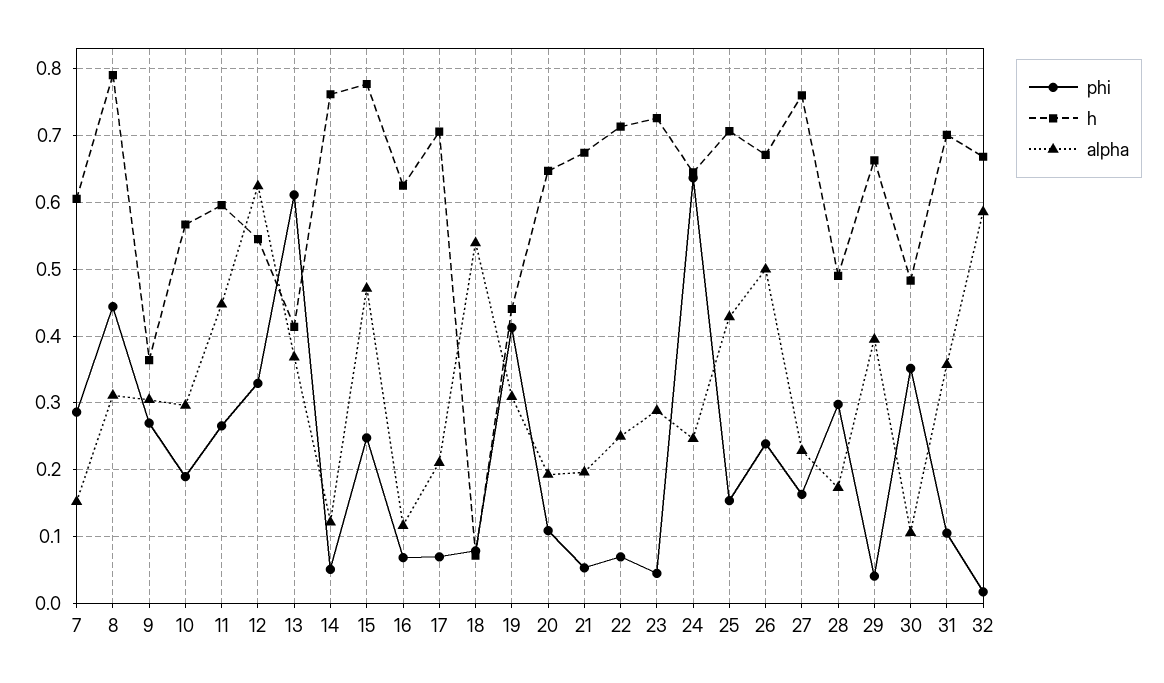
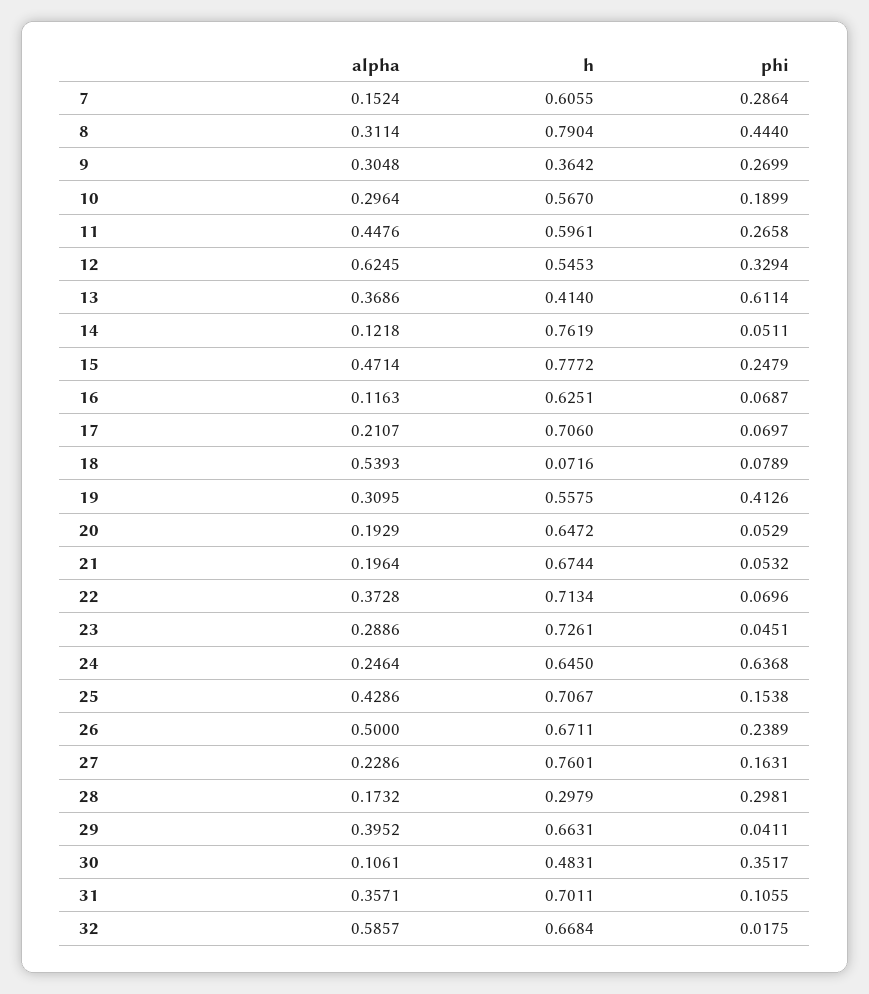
  {
    "phi": {
      "7": 0.2864,
      "8": 0.444,
      "9": 0.2699,
      "10": 0.1899,
      "11": 0.2658,
      "12": 0.3294,
      "13": 0.6114,
      "14": 0.0511,
      "15": 0.2479,
      "16": 0.0687,
      "17": 0.0697,
      "18": 0.0789,
      "19": 0.4126,
-     "20": 0.11,
+     "20": 0.0529,
      "21": 0.0532,
      "22": 0.0696,
      "23": 0.0451,
      "24": 0.6368,
      "25": 0.1538,
      "26": 0.2389,
      "27": 0.1631,
      "28": 0.2981,
      "29": 0.0411,
      "30": 0.3517,
      "31": 0.1055,
      "32": 0.0175
    },
    "h": {
      "7": 0.6055,
      "8": 0.7904,
      "9": 0.3642,
      "10": 0.567,
      "11": 0.5961,
      "12": 0.5453,
      "13": 0.414,
      "14": 0.7619,
      "15": 0.7772,
      "16": 0.6251,
      "17": 0.706,
      "18": 0.0716,
-     "19": 0.44,
+     "19": 0.5575,
      "20": 0.6472,
      "21": 0.6744,
      "22": 0.7134,
      "23": 0.7261,
      "24": 0.645,
      "25": 0.7067,
      "26": 0.6711,
      "27": 0.7601,
-     "28": 0.49,
+     "28": 0.2979,
      "29": 0.6631,
      "30": 0.4831,
      "31": 0.7011,
      "32": 0.6684
    },
    "alpha": {
      "7": 0.1524,
      "8": 0.3114,
      "9": 0.3048,
      "10": 0.2964,
      "11": 0.4476,
      "12": 0.6245,
      "13": 0.3686,
      "14": 0.1218,
      "15": 0.4714,
      "16": 0.1163,
      "17": 0.2107,
      "18": 0.5393,
      "19": 0.3095,
      "20": 0.1929,
      "21": 0.1964,
-     "22": 0.25,
+     "22": 0.3728,
      "23": 0.2886,
      "24": 0.2464,
      "25": 0.4286,
      "26": 0.5,
      "27": 0.2286,
      "28": 0.1732,
      "29": 0.3952,
      "30": 0.1061,
      "31": 0.3571,
      "32": 0.5857
    }
  }

